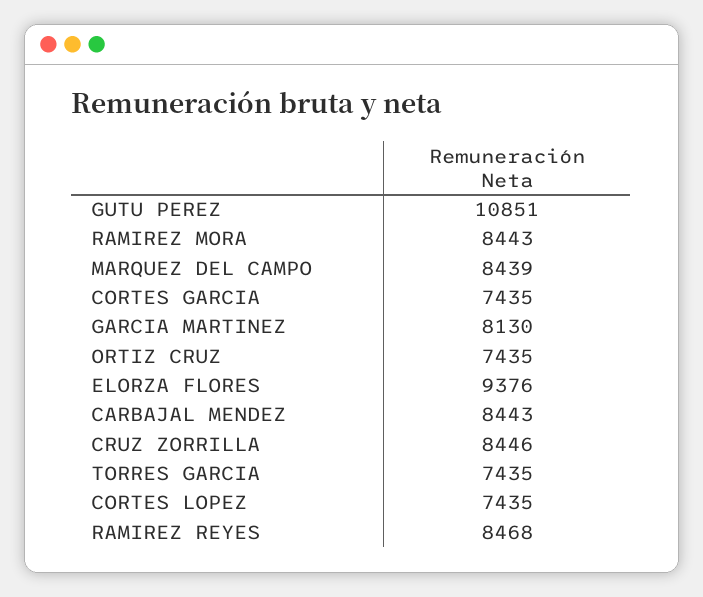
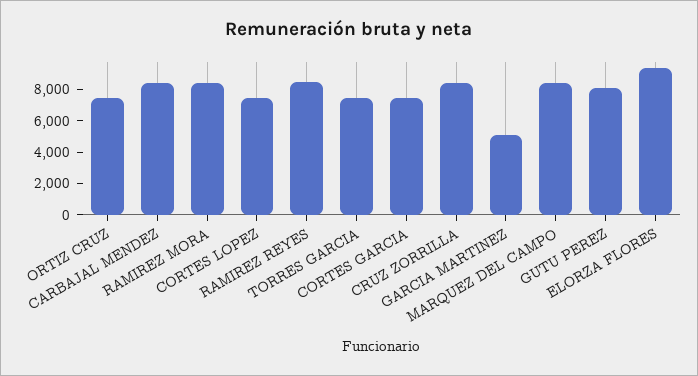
  {
-   "GUTU PEREZ": 10851,
+   "GUTU PEREZ": 8000,
    "RAMIREZ MORA": 8443,
    "MARQUEZ DEL CAMPO": 8439,
    "CORTES GARCIA": 7435,
-   "GARCIA MARTINEZ": 8130,
+   "GARCIA MARTINEZ": 5000,
    "ORTIZ CRUZ": 7435,
    "ELORZA FLORES": 9376,
    "CARBAJAL MENDEZ": 8443,
    "CRUZ ZORRILLA": 8446,
    "TORRES GARCIA": 7435,
    "CORTES LOPEZ": 7435,
    "RAMIREZ REYES": 8468
  }

